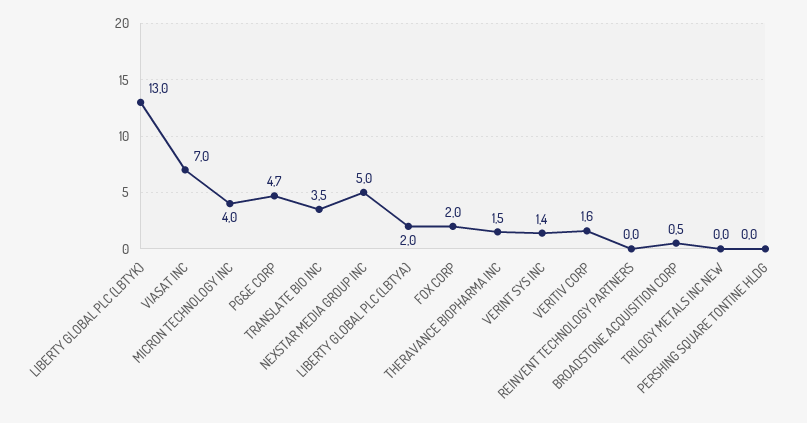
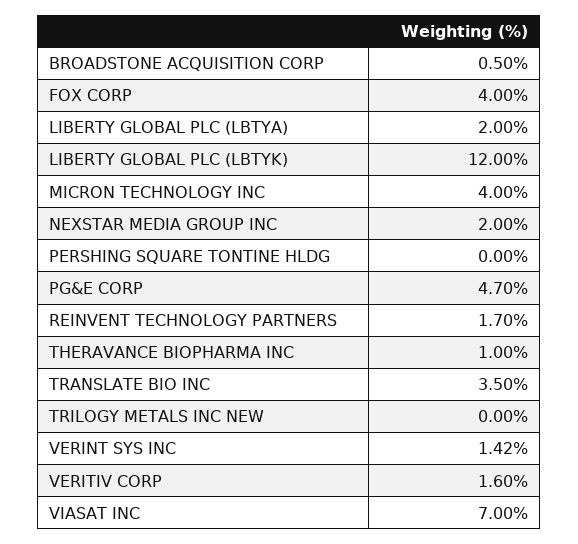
  {
-   "LIBERTY GLOBAL PLC (LBTYK)": 13,
+   "LIBERTY GLOBAL PLC (LBTYK)": 12,
    "VIASAT INC": 7,
    "MICRON TECHNOLOGY INC": 4,
    "PG&E CORP": 4.7,
    "TRANSLATE BIO INC": 3.5,
-   "NEXSTAR MEDIA GROUP INC": 5,
+   "NEXSTAR MEDIA GROUP INC": 2,
    "LIBERTY GLOBAL PLC (LBTYA)": 2,
-   "FOX CORP": 2,
+   "FOX CORP": 4,
-   "THERAVANCE BIOPHARMA INC": 1.5,
+   "THERAVANCE BIOPHARMA INC": 1,
    "VERINT SYS INC": 1.42,
    "VERITIV CORP": 1.6,
-   "REINVENT TECHNOLOGY PARTNERS": 0,
+   "REINVENT TECHNOLOGY PARTNERS": 1.7,
    "BROADSTONE ACQUISITION CORP": 0.5,
    "TRILOGY METALS INC NEW": 0,
    "PERSHING SQUARE TONTINE HLDG": 0
  }

